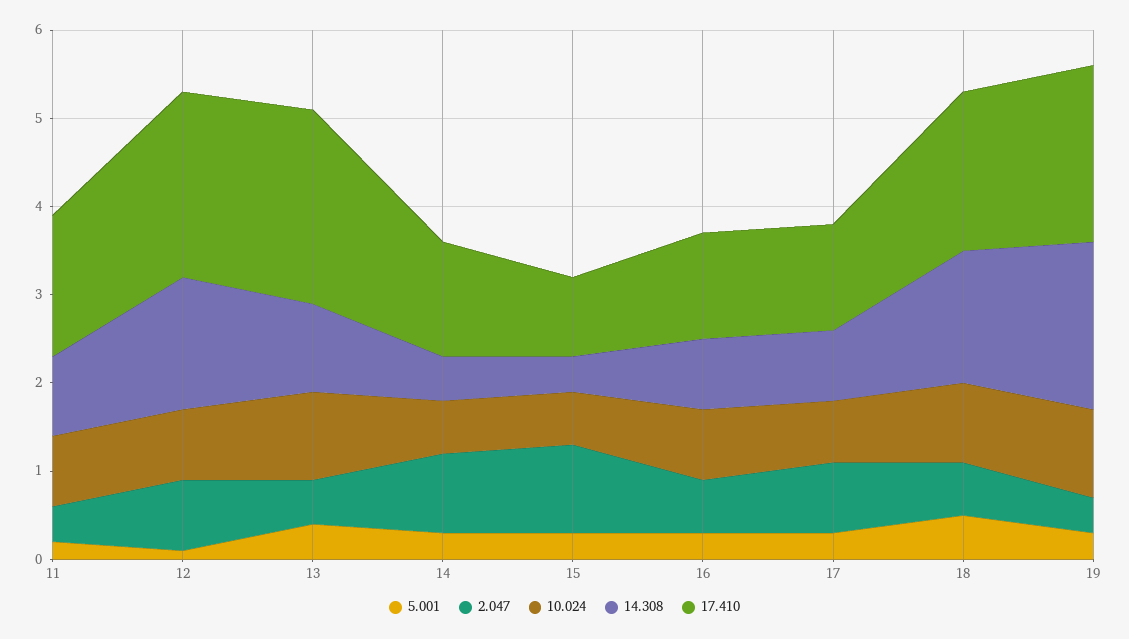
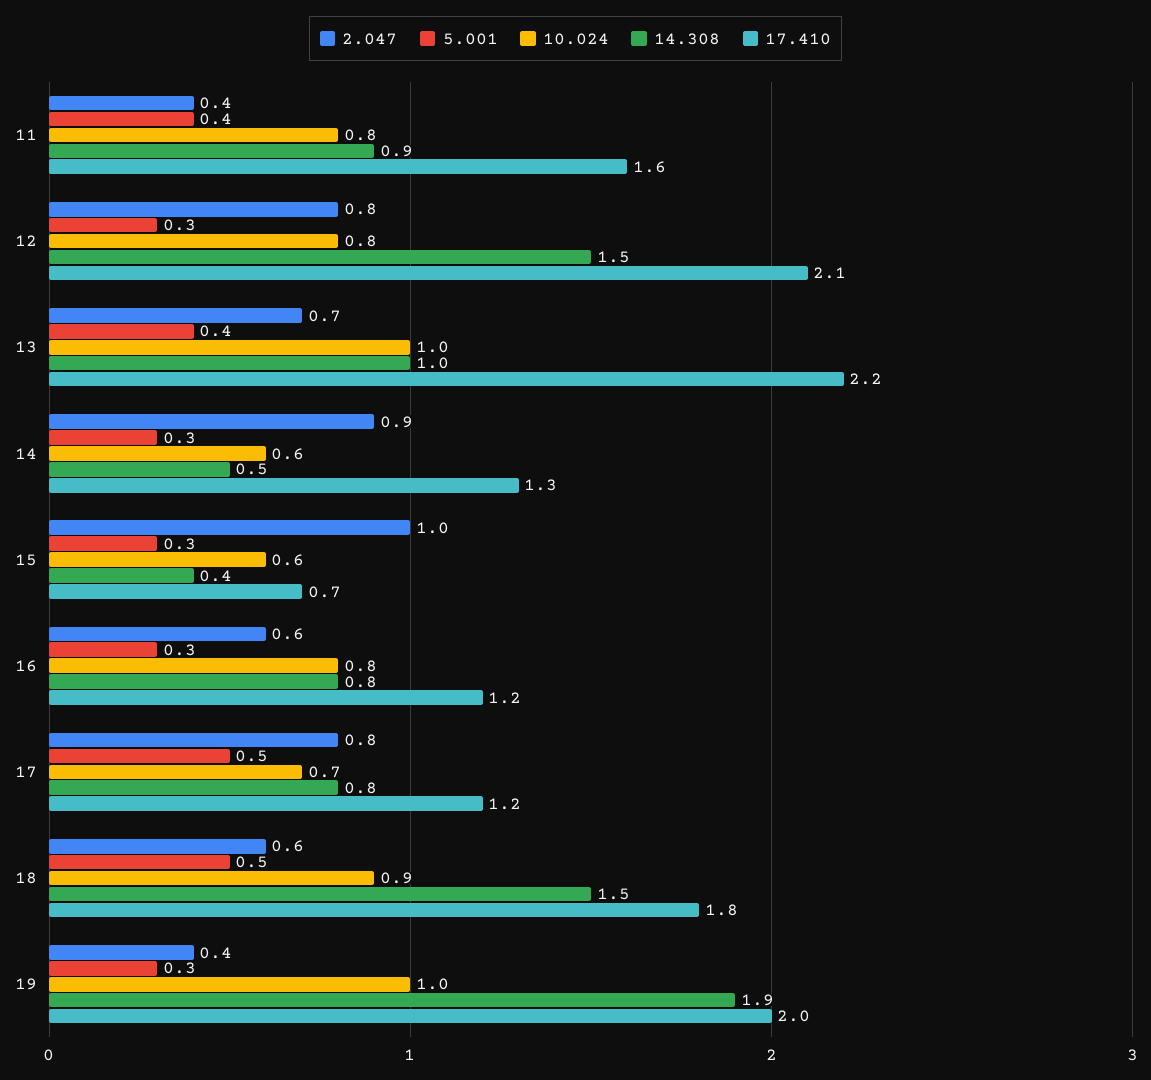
  {
    "5.001": {
-     "11": 0.2,
+     "11": 0.4,
-     "12": 0.1,
+     "12": 0.3,
      "13": 0.4,
      "14": 0.3,
      "15": 0.3,
      "16": 0.3,
-     "17": 0.3,
+     "17": 0.5,
      "18": 0.5,
      "19": 0.3
    },
    "2.047": {
      "11": 0.4,
      "12": 0.8,
-     "13": 0.5,
+     "13": 0.7,
      "14": 0.9,
      "15": 1,
      "16": 0.6,
      "17": 0.8,
      "18": 0.6,
      "19": 0.4
    },
    "10.024": {
      "11": 0.8,
      "12": 0.8,
      "13": 1,
      "14": 0.6,
      "15": 0.6,
      "16": 0.8,
      "17": 0.7,
      "18": 0.9,
      "19": 1
    },
    "14.308": {
      "11": 0.9,
      "12": 1.5,
      "13": 1,
      "14": 0.5,
      "15": 0.4,
      "16": 0.8,
      "17": 0.8,
      "18": 1.5,
      "19": 1.9
    },
    "17.410": {
      "11": 1.6,
      "12": 2.1,
      "13": 2.2,
      "14": 1.3,
-     "15": 0.9,
+     "15": 0.7,
      "16": 1.2,
      "17": 1.2,
      "18": 1.8,
      "19": 2
    }
  }

